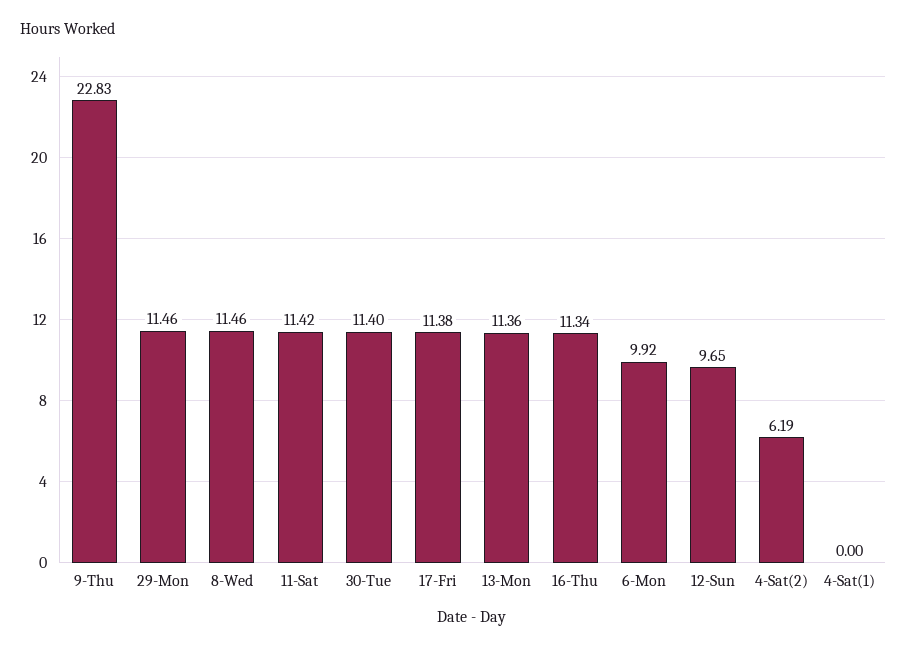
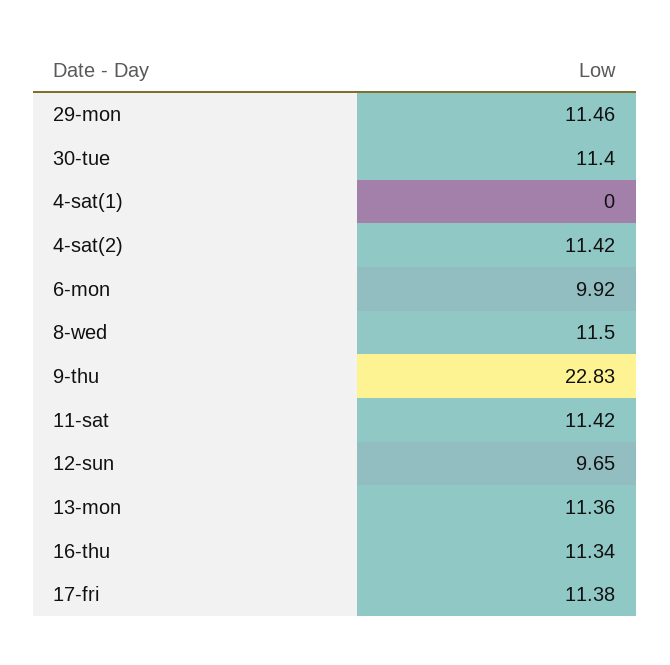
  {
    "9-Thu": 22.83,
    "29-Mon": 11.46,
-   "8-Wed": 11.46,
+   "8-Wed": 11.5,
    "11-Sat": 11.42,
    "30-Tue": 11.4,
    "17-Fri": 11.38,
    "13-Mon": 11.36,
    "16-Thu": 11.34,
    "6-Mon": 9.92,
    "12-Sun": 9.65,
-   "4-Sat(2)": 6.19,
+   "4-Sat(2)": 11.42,
    "4-Sat(1)": 0
  }

